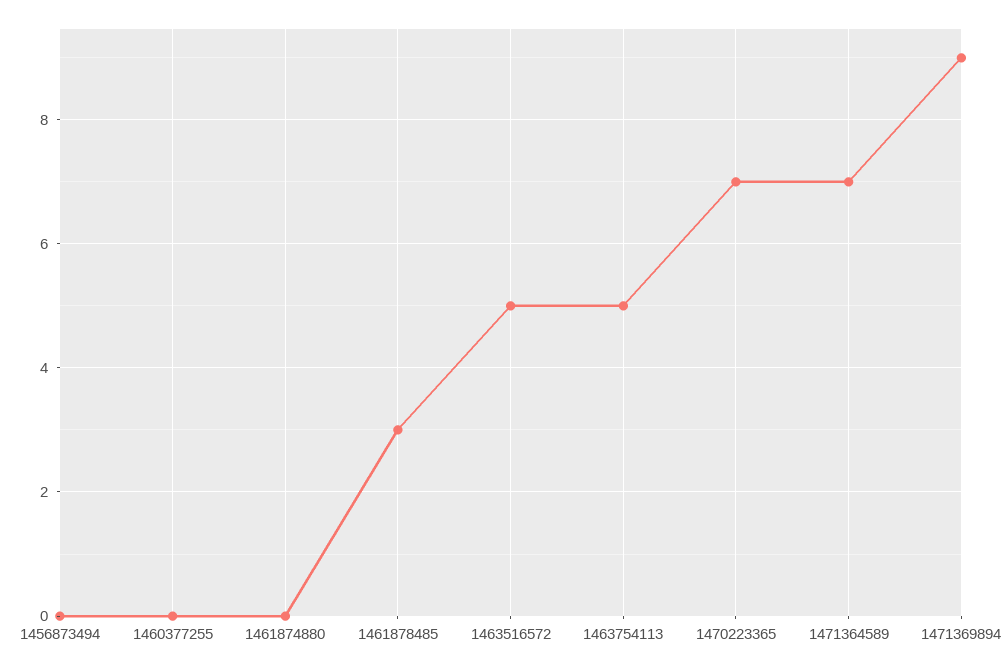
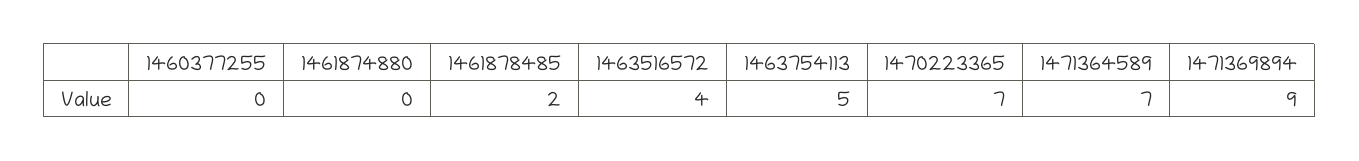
  {
-   "1456873494": 0,
    "1460377255": 0,
    "1461874880": 0,
-   "1461878485": 3,
+   "1461878485": 2,
-   "1463516572": 5,
+   "1463516572": 4,
    "1463754113": 5,
    "1470223365": 7,
    "1471364589": 7,
    "1471369894": 9
  }

